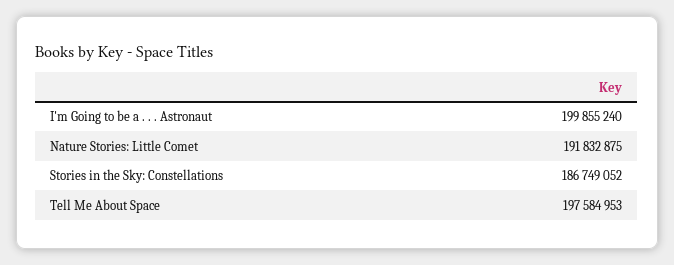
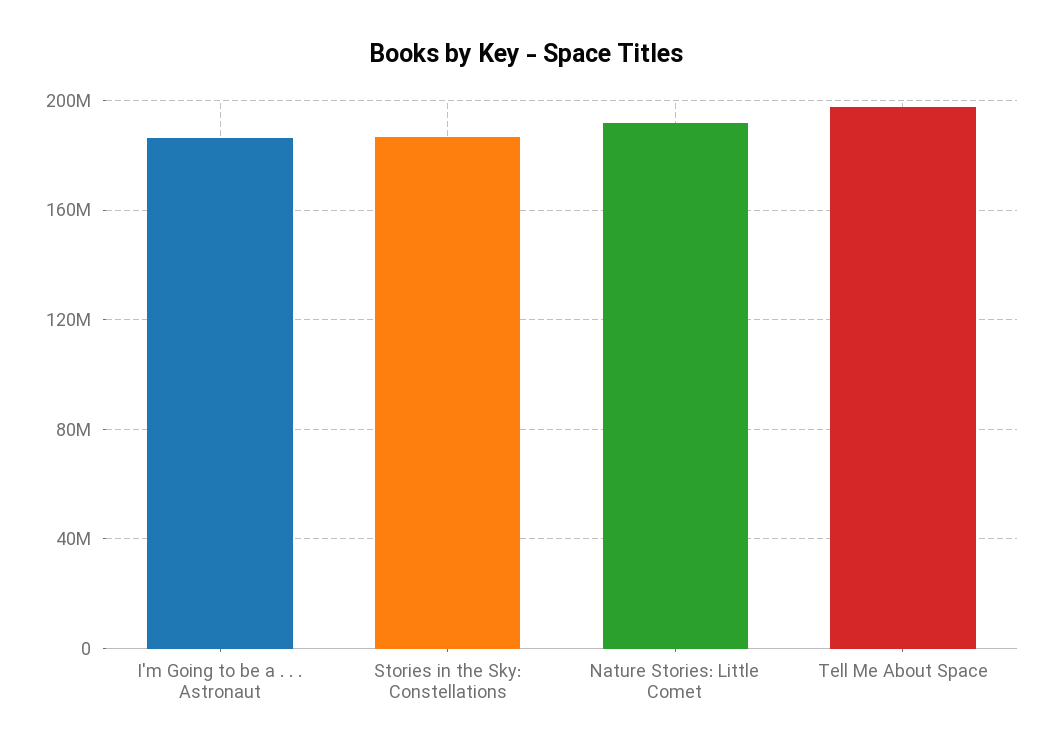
  {
-   "I'm Going to be a . . . Astronaut": 199855240,
+   "I'm Going to be a . . . Astronaut": 185000000,
    "Nature Stories: Little Comet": 191832875,
    "Stories in the Sky: Constellations": 186749052,
    "Tell Me About Space": 197584953
  }

